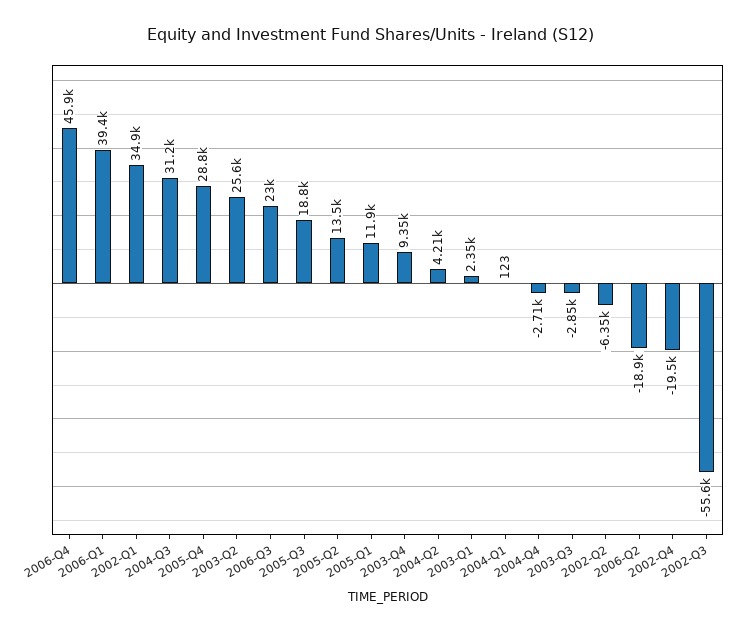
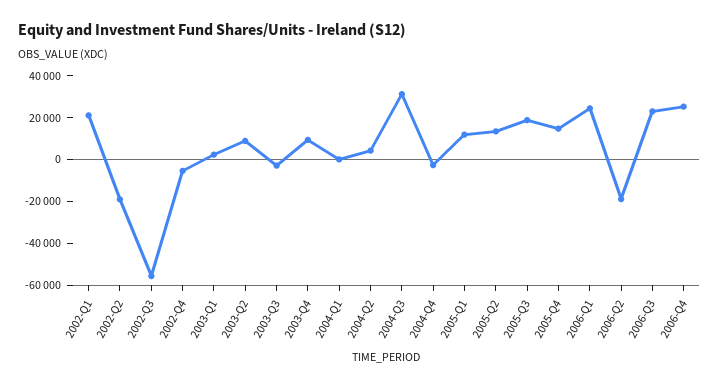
  {
-   "2006-Q4": 45900,
+   "2006-Q4": 25000,
-   "2006-Q1": 39400,
+   "2006-Q1": 25000,
-   "2002-Q1": 34900,
+   "2002-Q1": 20000,
    "2004-Q3": 31200,
-   "2005-Q4": 28800,
+   "2005-Q4": 15000,
-   "2003-Q2": 25600,
+   "2003-Q2": 10000,
    "2006-Q3": 23000,
    "2005-Q3": 18800,
    "2005-Q2": 13500,
    "2005-Q1": 11900,
    "2003-Q4": 9350,
    "2004-Q2": 4210,
    "2003-Q1": 2350,
    "2004-Q1": 123,
    "2004-Q4": -2710,
    "2003-Q3": -2850,
-   "2002-Q2": -6350,
+   "2002-Q2": -20000,
    "2006-Q2": -18900,
-   "2002-Q4": -19500,
+   "2002-Q4": -5000,
    "2002-Q3": -55600
  }

